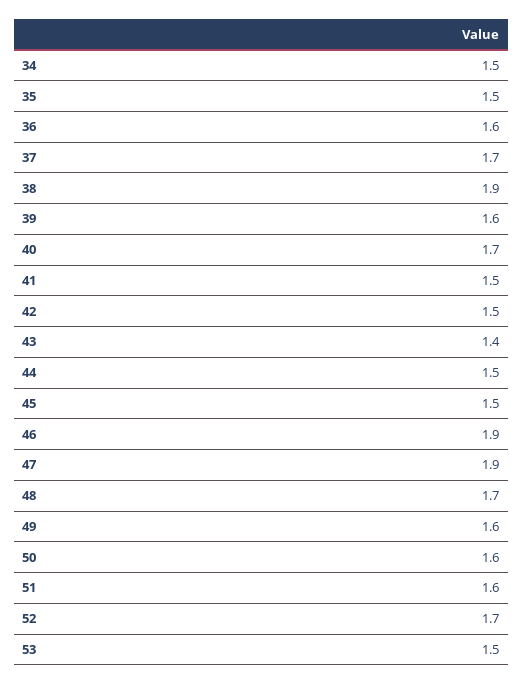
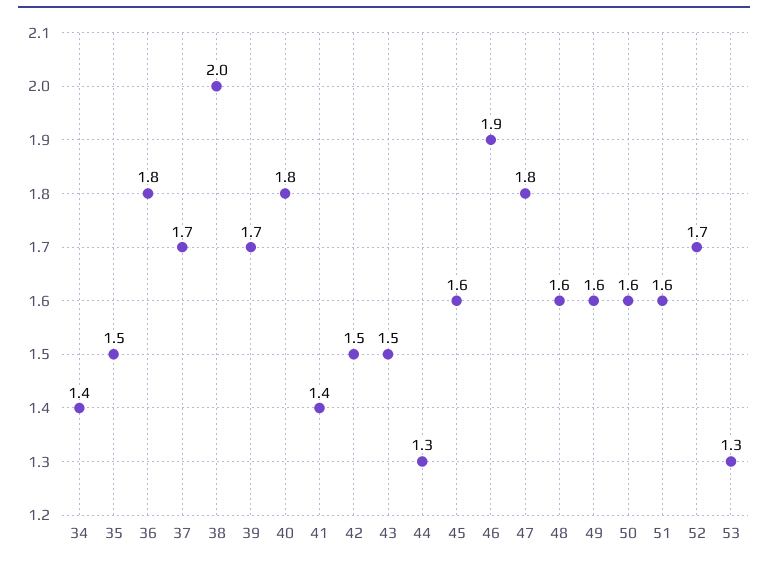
  {
-   "34": 1.5,
+   "34": 1.4,
    "35": 1.5,
-   "36": 1.6,
+   "36": 1.8,
    "37": 1.7,
-   "38": 1.9,
+   "38": 2,
-   "39": 1.6,
+   "39": 1.7,
-   "40": 1.7,
+   "40": 1.8,
-   "41": 1.5,
+   "41": 1.4,
    "42": 1.5,
-   "43": 1.4,
+   "43": 1.5,
-   "44": 1.5,
+   "44": 1.3,
-   "45": 1.5,
+   "45": 1.6,
    "46": 1.9,
-   "47": 1.9,
+   "47": 1.8,
-   "48": 1.7,
+   "48": 1.6,
    "49": 1.6,
    "50": 1.6,
    "51": 1.6,
    "52": 1.7,
-   "53": 1.5
+   "53": 1.3
  }

